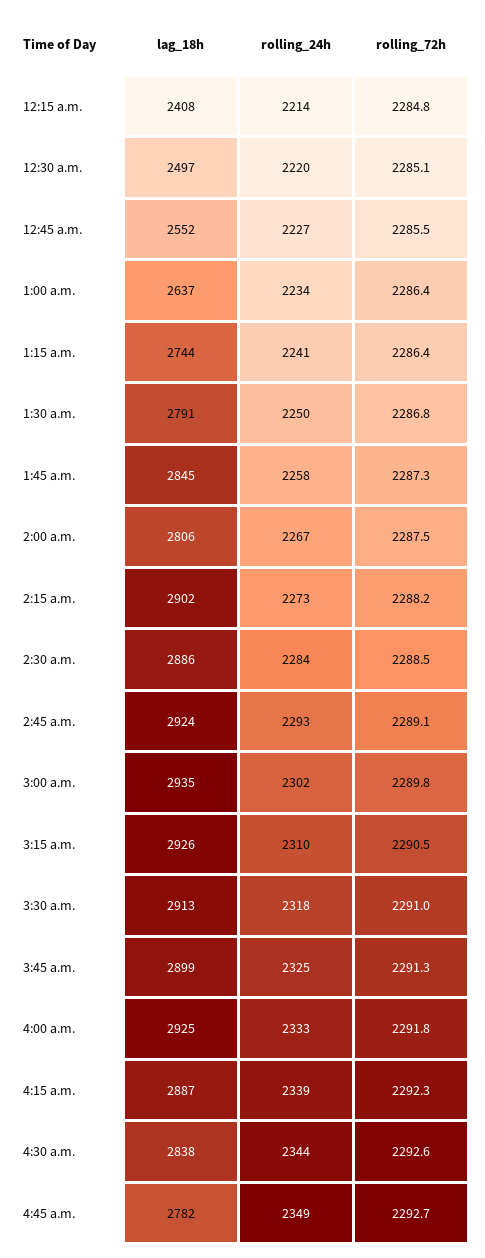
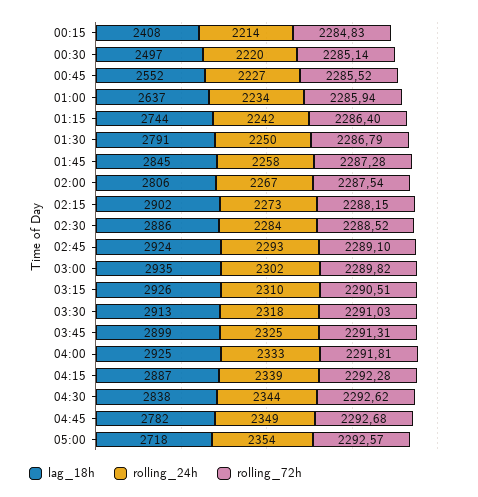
  {
    "lag_18h": {
      "12:15 a.m.": 2408,
      "12:30 a.m.": 2497,
      "12:45 a.m.": 2552,
      "1:00 a.m.": 2637,
      "1:15 a.m.": 2744,
      "1:30 a.m.": 2791,
      "1:45 a.m.": 2845,
      "2:00 a.m.": 2806,
      "2:15 a.m.": 2902,
      "2:30 a.m.": 2886,
      "2:45 a.m.": 2924,
      "3:00 a.m.": 2935,
      "3:15 a.m.": 2926,
      "3:30 a.m.": 2913,
      "3:45 a.m.": 2899,
      "4:00 a.m.": 2925,
      "4:15 a.m.": 2887,
      "4:30 a.m.": 2838,
-     "4:45 a.m.": 2782
+     "4:45 a.m.": 2782,
+     "05:00": 2718
    },
    "rolling_24h": {
      "12:15 a.m.": 2214,
      "12:30 a.m.": 2220,
      "12:45 a.m.": 2227,
      "1:00 a.m.": 2234,
-     "1:15 a.m.": 2241,
+     "1:15 a.m.": 2242,
      "1:30 a.m.": 2250,
      "1:45 a.m.": 2258,
      "2:00 a.m.": 2267,
      "2:15 a.m.": 2273,
      "2:30 a.m.": 2284,
      "2:45 a.m.": 2293,
      "3:00 a.m.": 2302,
      "3:15 a.m.": 2310,
      "3:30 a.m.": 2318,
      "3:45 a.m.": 2325,
      "4:00 a.m.": 2333,
      "4:15 a.m.": 2339,
      "4:30 a.m.": 2344,
-     "4:45 a.m.": 2349
+     "4:45 a.m.": 2349,
+     "05:00": 2354
    },
    "rolling_72h": {
      "12:15 a.m.": 2284.83,
      "12:30 a.m.": 2285.14,
      "12:45 a.m.": 2285.52,
-     "1:00 a.m.": 2286.4,
+     "1:00 a.m.": 2285.94,
      "1:15 a.m.": 2286.4,
      "1:30 a.m.": 2286.79,
      "1:45 a.m.": 2287.28,
      "2:00 a.m.": 2287.54,
      "2:15 a.m.": 2288.15,
      "2:30 a.m.": 2288.52,
      "2:45 a.m.": 2289.1,
      "3:00 a.m.": 2289.82,
      "3:15 a.m.": 2290.51,
      "3:30 a.m.": 2291.03,
      "3:45 a.m.": 2291.31,
      "4:00 a.m.": 2291.81,
      "4:15 a.m.": 2292.28,
      "4:30 a.m.": 2292.62,
-     "4:45 a.m.": 2292.68
+     "4:45 a.m.": 2292.68,
+     "05:00": 2292.57
    }
  }

